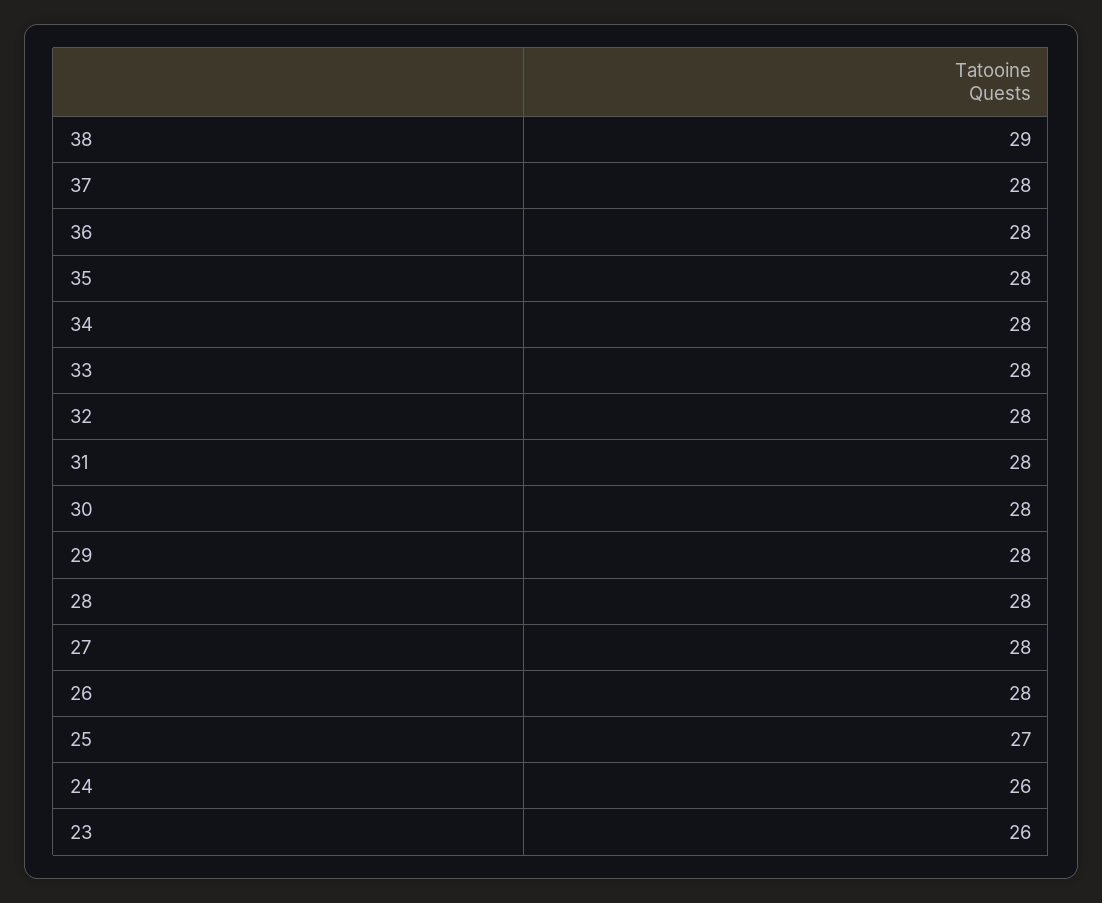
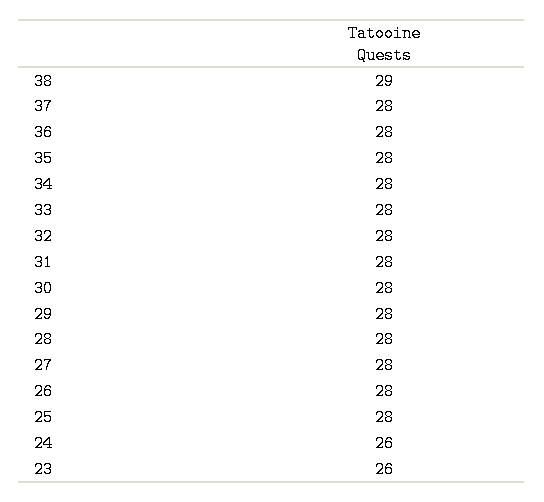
  {
    "38": 29,
    "37": 28,
    "36": 28,
    "35": 28,
    "34": 28,
    "33": 28,
    "32": 28,
    "31": 28,
    "30": 28,
    "29": 28,
    "28": 28,
    "27": 28,
    "26": 28,
-   "25": 27,
+   "25": 28,
    "24": 26,
    "23": 26
  }

